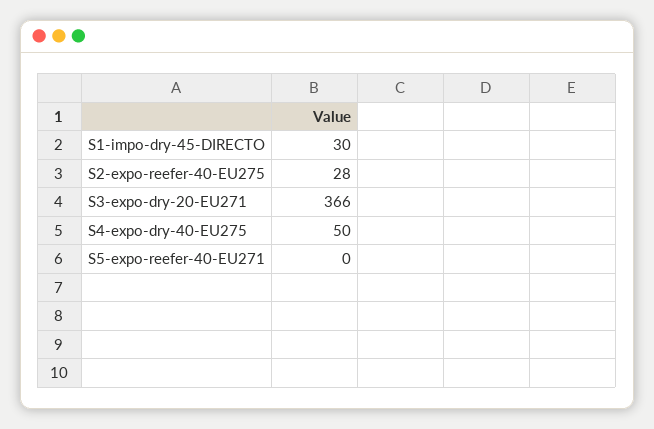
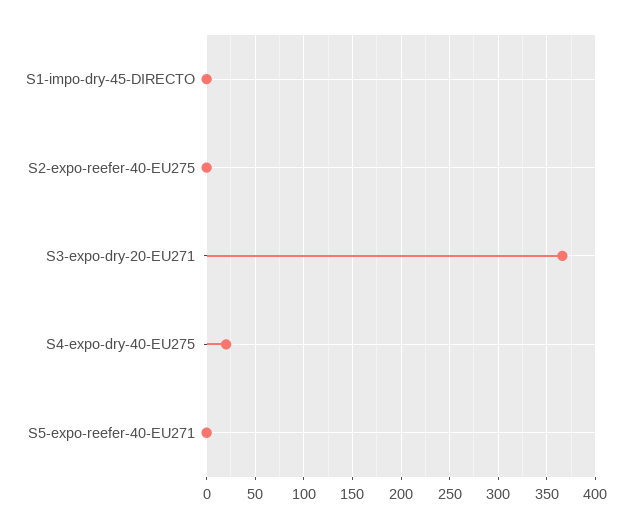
  {
-   "S1-impo-dry-45-DIRECTO": 30,
+   "S1-impo-dry-45-DIRECTO": 0,
-   "S2-expo-reefer-40-EU275": 28,
+   "S2-expo-reefer-40-EU275": 0,
    "S3-expo-dry-20-EU271": 366,
-   "S4-expo-dry-40-EU275": 50,
+   "S4-expo-dry-40-EU275": 20,
    "S5-expo-reefer-40-EU271": 0
  }

